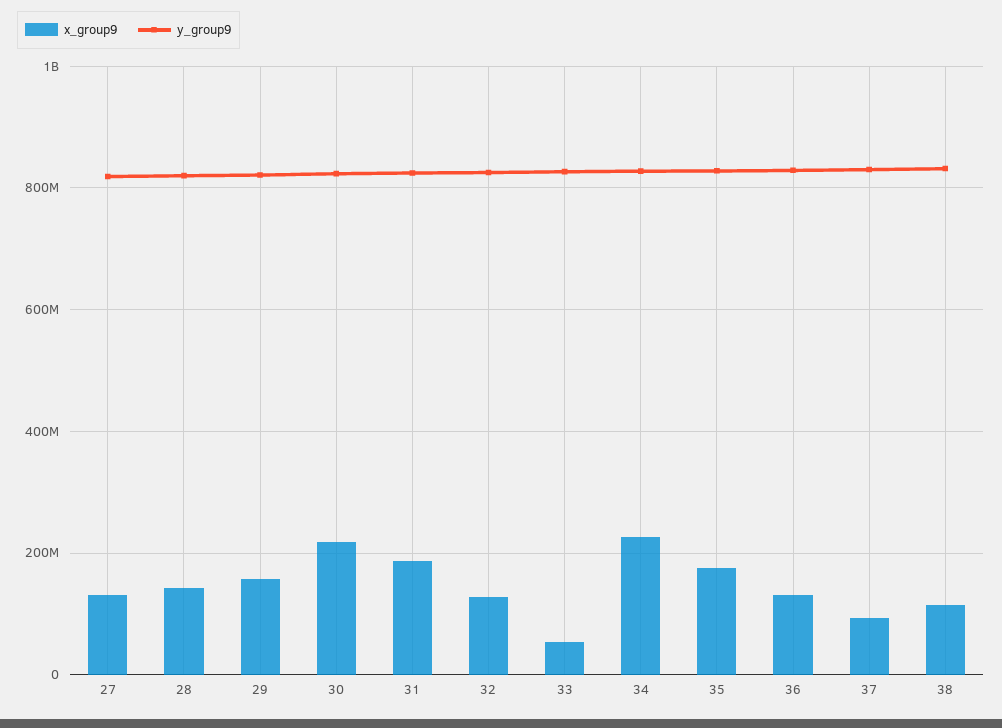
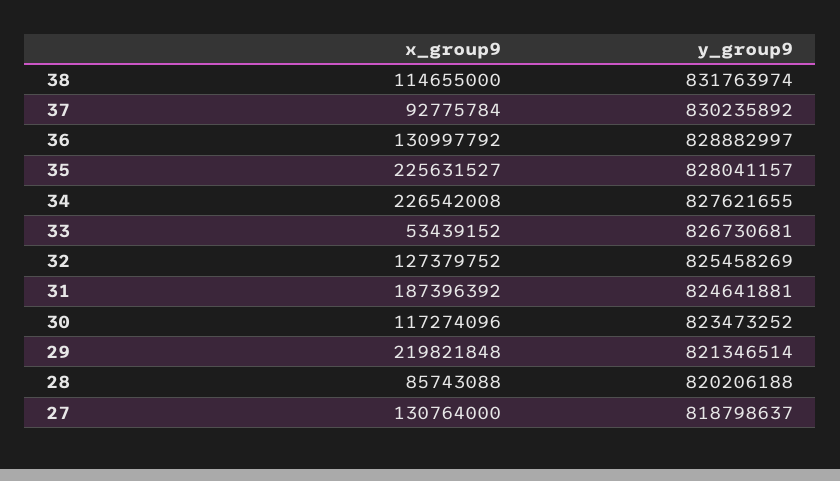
  {
    "x_group9": {
      "27": 130764000,
-     "28": 140000000,
+     "28": 85743088,
-     "29": 160000000,
+     "29": 219821848,
-     "30": 220000000,
+     "30": 117274096,
      "31": 187396392,
      "32": 127379752,
      "33": 53439152,
      "34": 226542008,
-     "35": 180000000,
+     "35": 225631527,
      "36": 130997792,
      "37": 92775784,
      "38": 114655000
    },
    "y_group9": {
      "27": 818798637,
      "28": 820206188,
      "29": 821346514,
      "30": 823473252,
      "31": 824641881,
      "32": 825458269,
      "33": 826730681,
      "34": 827621655,
      "35": 828041157,
      "36": 828882997,
      "37": 830235892,
      "38": 831763974
    }
  }

